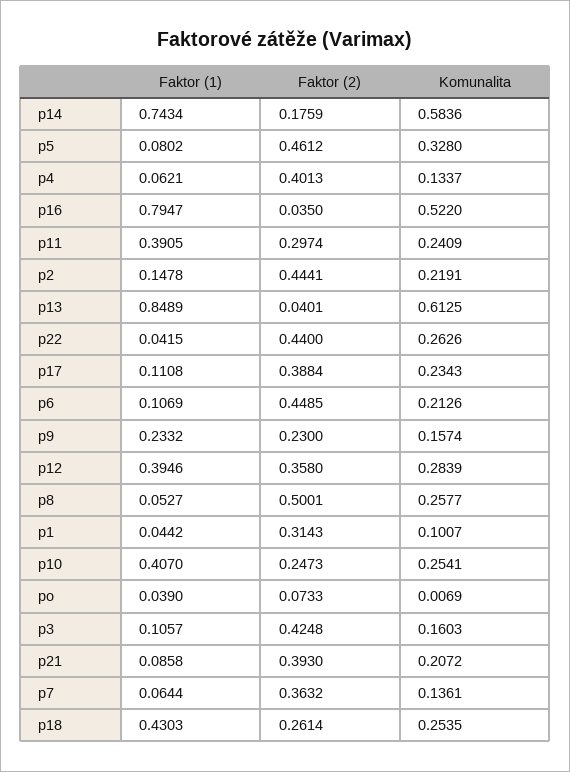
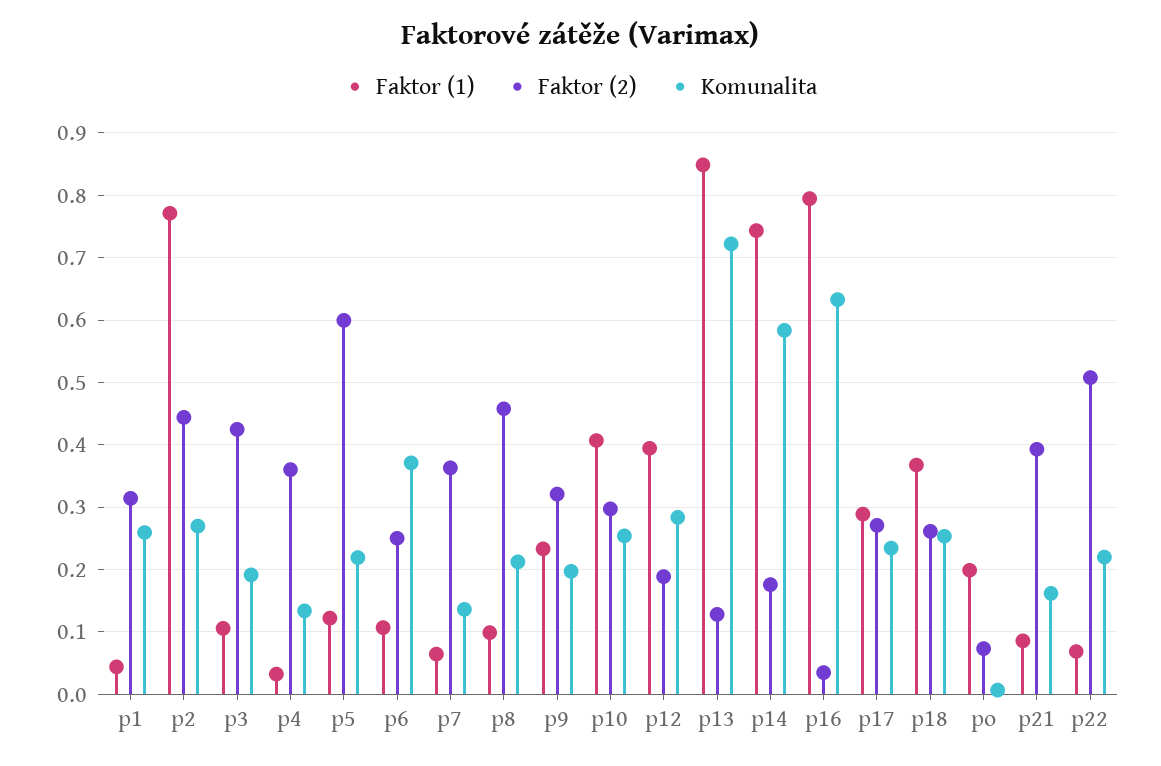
  {
    "Faktor (1)": {
      "p14": 0.7434,
-     "p5": 0.0802,
+     "p5": 0.12,
-     "p4": 0.0621,
+     "p4": 0.03,
      "p16": 0.7947,
-     "p11": 0.3905,
-     "p2": 0.1478,
+     "p2": 0.77,
      "p13": 0.8489,
-     "p22": 0.0415,
+     "p22": 0.07,
-     "p17": 0.1108,
+     "p17": 0.29,
      "p6": 0.1069,
      "p9": 0.2332,
      "p12": 0.3946,
-     "p8": 0.0527,
+     "p8": 0.1,
      "p1": 0.0442,
      "p10": 0.407,
-     "po": 0.039,
+     "po": 0.2,
      "p3": 0.1057,
      "p21": 0.0858,
      "p7": 0.0644,
-     "p18": 0.4303
+     "p18": 0.37
    },
    "Faktor (2)": {
      "p14": 0.1759,
-     "p5": 0.4612,
+     "p5": 0.6,
-     "p4": 0.4013,
+     "p4": 0.36,
      "p16": 0.035,
-     "p11": 0.2974,
      "p2": 0.4441,
-     "p13": 0.0401,
+     "p13": 0.13,
-     "p22": 0.44,
+     "p22": 0.51,
-     "p17": 0.3884,
+     "p17": 0.27,
-     "p6": 0.4485,
+     "p6": 0.25,
-     "p9": 0.23,
+     "p9": 0.32,
-     "p12": 0.358,
+     "p12": 0.19,
-     "p8": 0.5001,
+     "p8": 0.46,
      "p1": 0.3143,
-     "p10": 0.2473,
+     "p10": 0.3,
      "po": 0.0733,
      "p3": 0.4248,
      "p21": 0.393,
      "p7": 0.3632,
      "p18": 0.2614
    },
    "Komunalita": {
      "p14": 0.5836,
-     "p5": 0.328,
+     "p5": 0.22,
      "p4": 0.1337,
-     "p16": 0.522,
+     "p16": 0.63,
-     "p11": 0.2409,
-     "p2": 0.2191,
+     "p2": 0.27,
-     "p13": 0.6125,
+     "p13": 0.72,
-     "p22": 0.2626,
+     "p22": 0.22,
      "p17": 0.2343,
-     "p6": 0.2126,
+     "p6": 0.37,
-     "p9": 0.1574,
+     "p9": 0.2,
      "p12": 0.2839,
-     "p8": 0.2577,
+     "p8": 0.21,
-     "p1": 0.1007,
+     "p1": 0.26,
      "p10": 0.2541,
      "po": 0.0069,
-     "p3": 0.1603,
+     "p3": 0.19,
-     "p21": 0.2072,
+     "p21": 0.16,
      "p7": 0.1361,
      "p18": 0.2535
    }
  }

